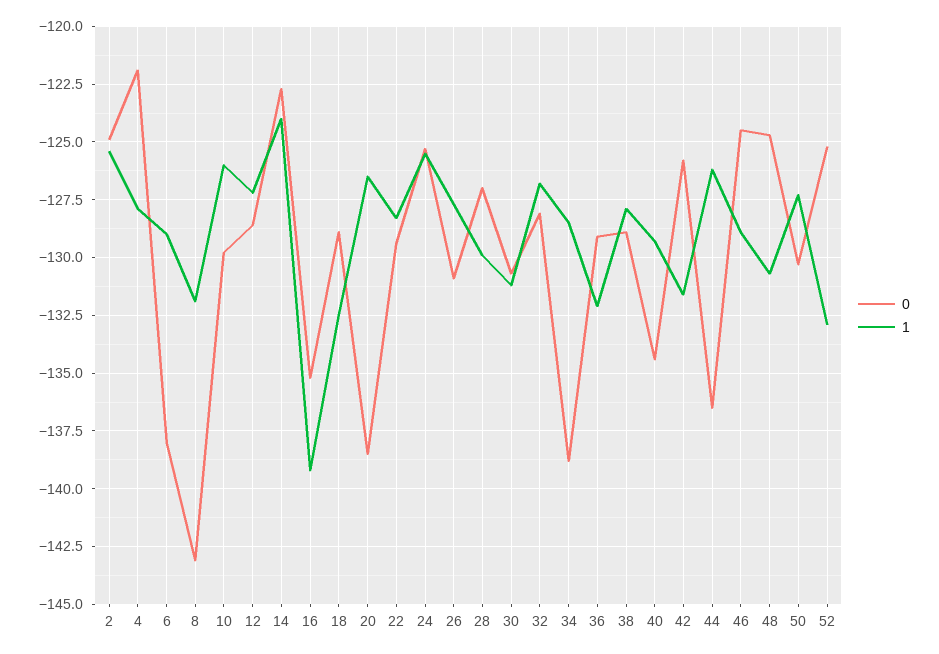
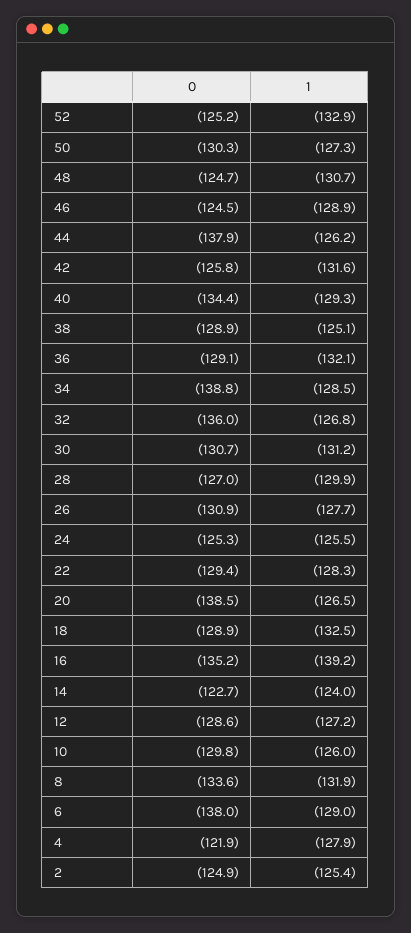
  {
    "0": {
      "2": -124.9,
      "4": -121.9,
      "6": -138,
-     "8": -143,
+     "8": -133.6,
      "10": -129.8,
      "12": -128.6,
      "14": -122.7,
      "16": -135.2,
      "18": -128.9,
      "20": -138.5,
      "22": -129.4,
      "24": -125.3,
      "26": -130.9,
      "28": -127,
      "30": -130.7,
-     "32": -128,
+     "32": -136,
      "34": -138.8,
      "36": -129.1,
      "38": -128.9,
      "40": -134.4,
      "42": -125.8,
-     "44": -136.5,
+     "44": -137.9,
      "46": -124.5,
      "48": -124.7,
      "50": -130.3,
      "52": -125.2
    },
    "1": {
      "2": -125.4,
      "4": -127.9,
      "6": -129,
      "8": -131.9,
      "10": -126,
      "12": -127.2,
      "14": -124,
      "16": -139.2,
      "18": -132.5,
      "20": -126.5,
      "22": -128.3,
      "24": -125.5,
      "26": -127.7,
      "28": -129.9,
      "30": -131.2,
      "32": -126.8,
      "34": -128.5,
      "36": -132.1,
-     "38": -128,
+     "38": -125.1,
      "40": -129.3,
      "42": -131.6,
      "44": -126.2,
      "46": -128.9,
      "48": -130.7,
      "50": -127.3,
      "52": -132.9
    }
  }

